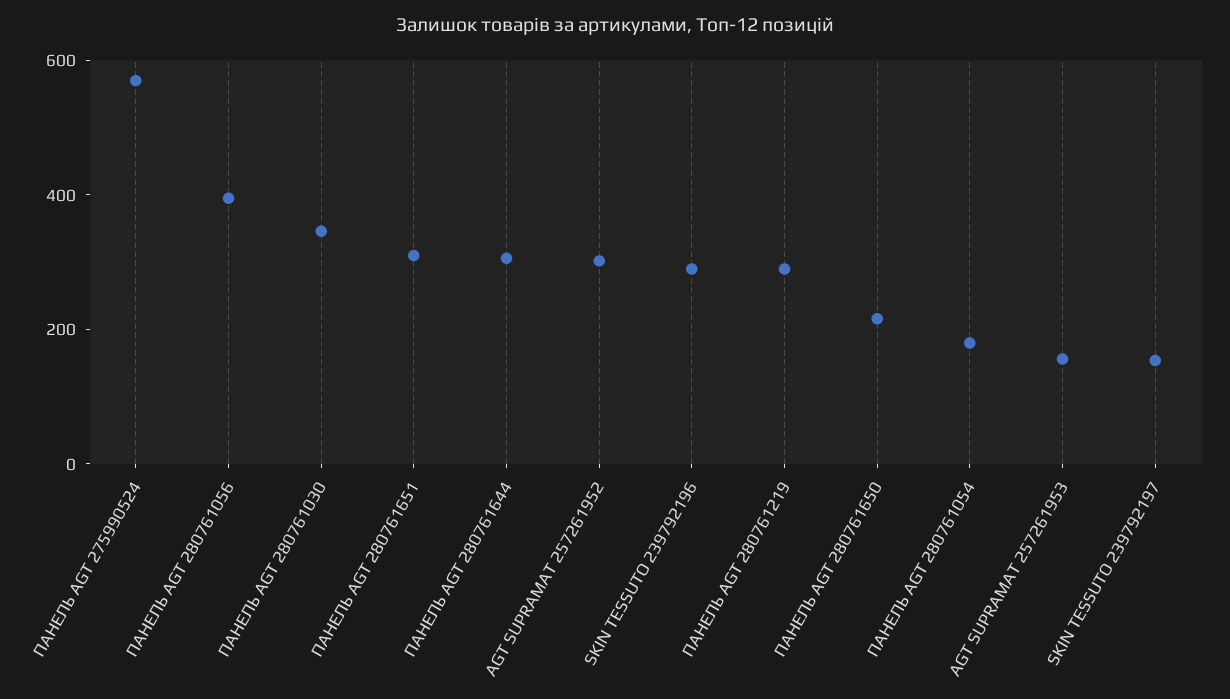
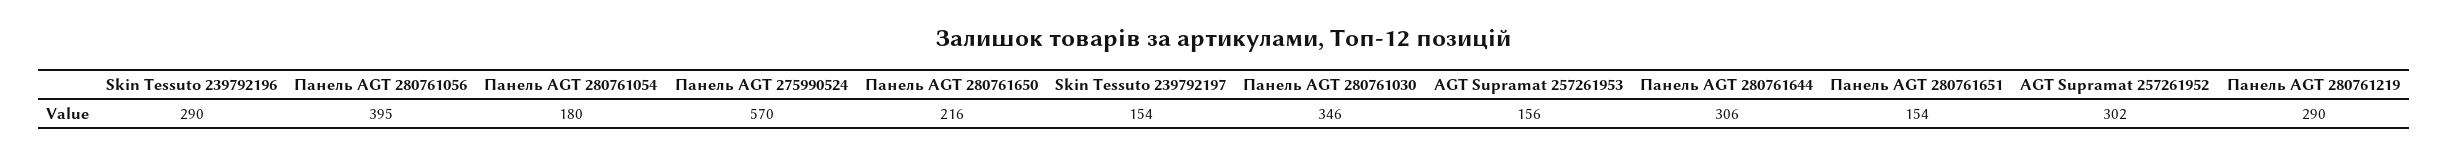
  {
    "ПАНЕЛЬ AGT 275990524": 570,
    "ПАНЕЛЬ AGT 280761056": 395,
    "ПАНЕЛЬ AGT 280761030": 346,
-   "ПАНЕЛЬ AGT 280761651": 300,
+   "ПАНЕЛЬ AGT 280761651": 154,
    "ПАНЕЛЬ AGT 280761644": 306,
    "AGT SUPRAMAT 257261952": 302,
    "SKIN TESSUTO 239792196": 290,
    "ПАНЕЛЬ AGT 280761219": 290,
    "ПАНЕЛЬ AGT 280761650": 216,
    "ПАНЕЛЬ AGT 280761054": 180,
    "AGT SUPRAMAT 257261953": 156,
    "SKIN TESSUTO 239792197": 154
  }

